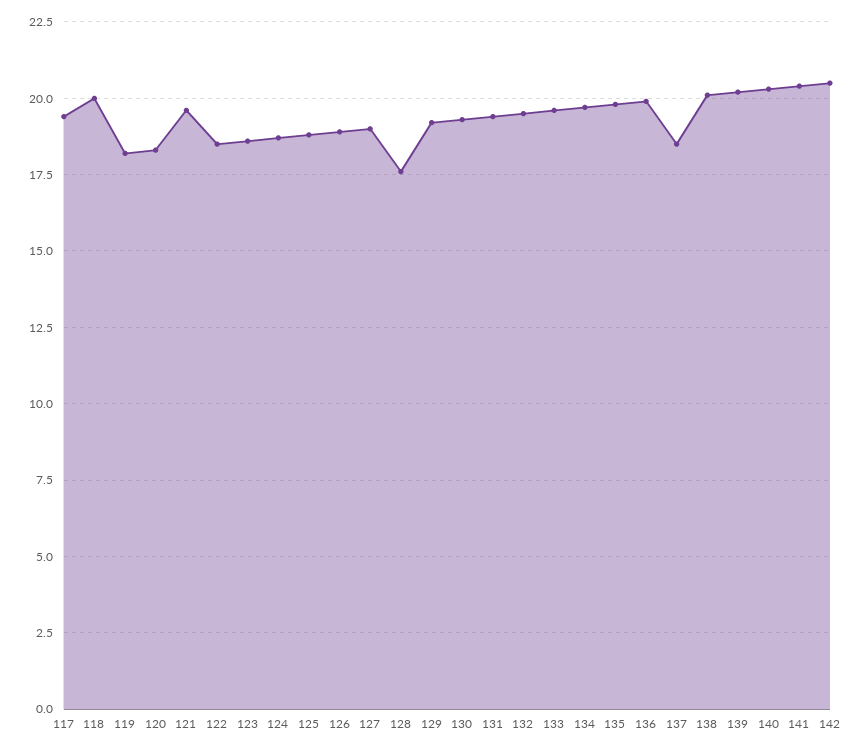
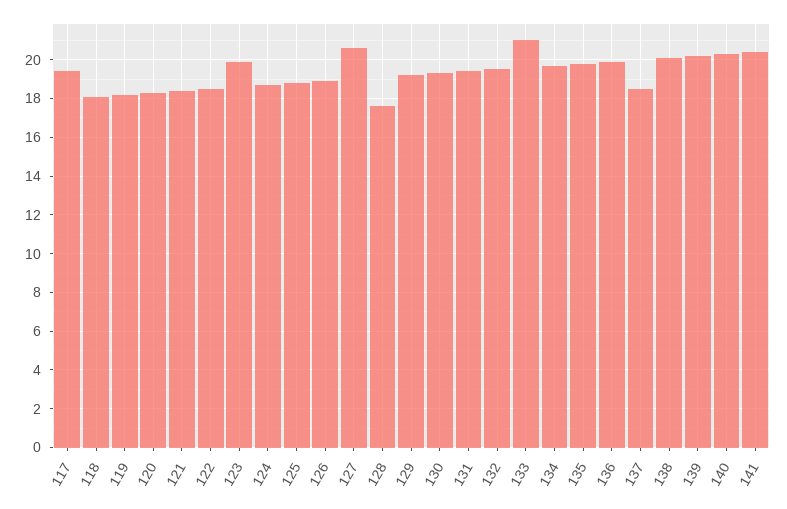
  {
    "117": 19.5,
-   "118": 20,
+   "118": 18,
    "119": 18,
    "120": 18.5,
-   "121": 19.5,
+   "121": 18.5,
    "122": 18.5,
-   "123": 18.5,
+   "123": 20,
    "124": 18.5,
    "125": 19,
    "126": 19,
-   "127": 19,
+   "127": 20.5,
    "128": 17.5,
    "129": 19,
    "130": 19.5,
    "131": 19.5,
    "132": 19.5,
-   "133": 19.5,
+   "133": 21,
    "134": 19.5,
    "135": 20,
    "136": 20,
    "137": 18.5,
    "138": 20,
    "139": 20,
    "140": 20.5,
-   "141": 20.5,
+   "141": 20.5
-   "142": 20.5
  }

